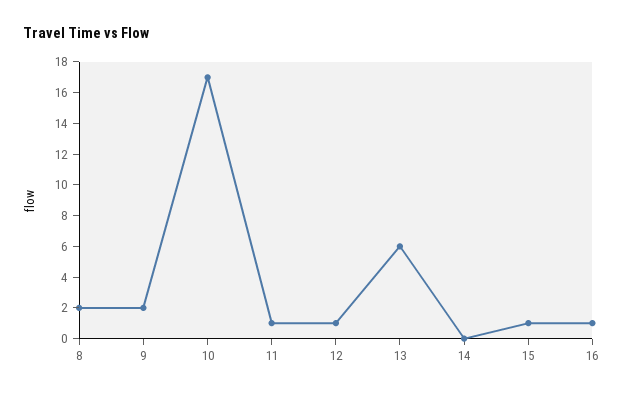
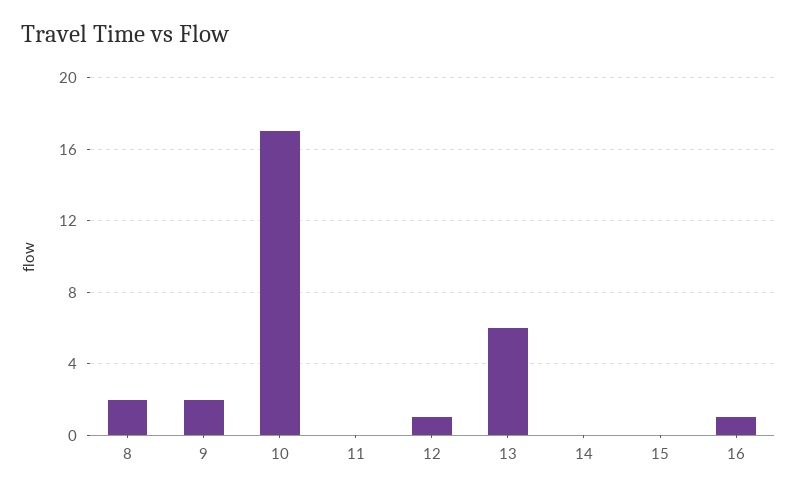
  {
    "8": 2,
    "9": 2,
    "10": 17,
-   "11": 1,
+   "11": 0,
    "12": 1,
    "13": 6,
    "14": 0,
-   "15": 1,
+   "15": 0,
    "16": 1
  }

